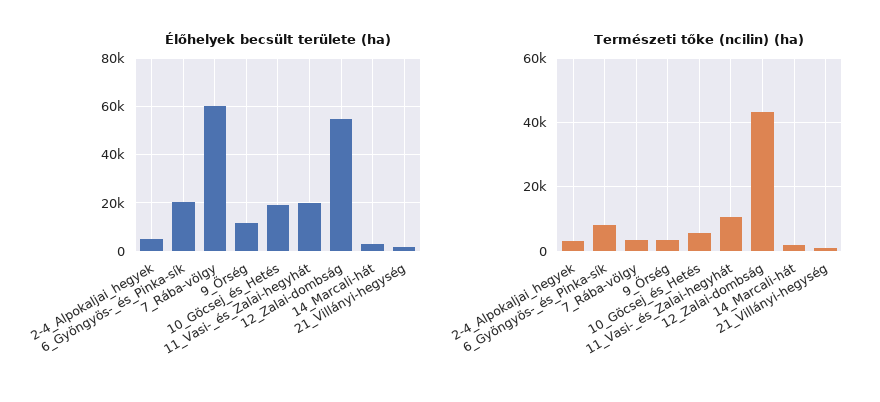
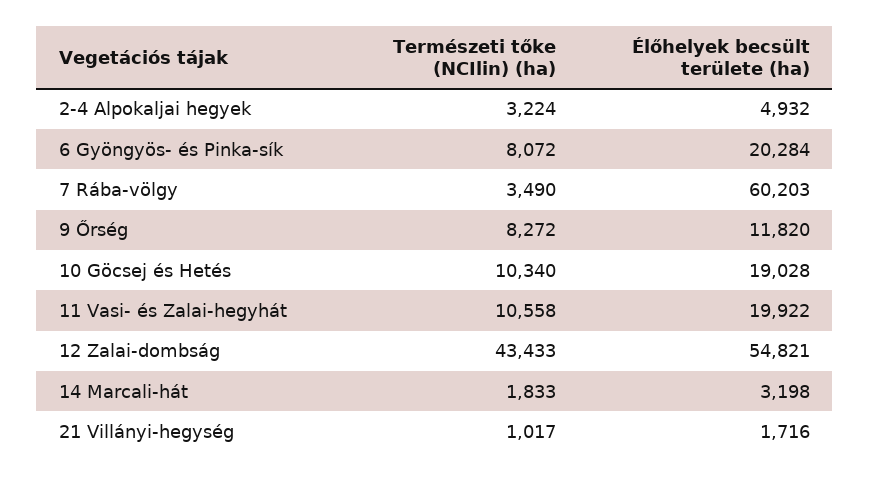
  {
    "Élőhelyek becsült területe (ha)": {
      "2-4_Alpokaljai_hegyek": 4932,
      "6_Gyöngyös-_és_Pinka-sík": 20284,
      "7_Rába-völgy": 60203,
      "9_Őrség": 11820,
      "10_Göcsej_és_Hetés": 19028,
      "11_Vasi-_és_Zalai-hegyhát": 19922,
      "12_Zalai-dombság": 54821,
      "14_Marcali-hát": 3198,
      "21_Villányi-hegység": 1716
    },
    "Természeti tőke (ncilin) (ha)": {
      "2-4_Alpokaljai_hegyek": 3224,
      "6_Gyöngyös-_és_Pinka-sík": 8072,
      "7_Rába-völgy": 3490,
-     "9_Őrség": 4000,
+     "9_Őrség": 8272,
-     "10_Göcsej_és_Hetés": 6000,
+     "10_Göcsej_és_Hetés": 10340,
      "11_Vasi-_és_Zalai-hegyhát": 10558,
      "12_Zalai-dombság": 43433,
      "14_Marcali-hát": 1833,
      "21_Villányi-hegység": 1017
    }
  }

